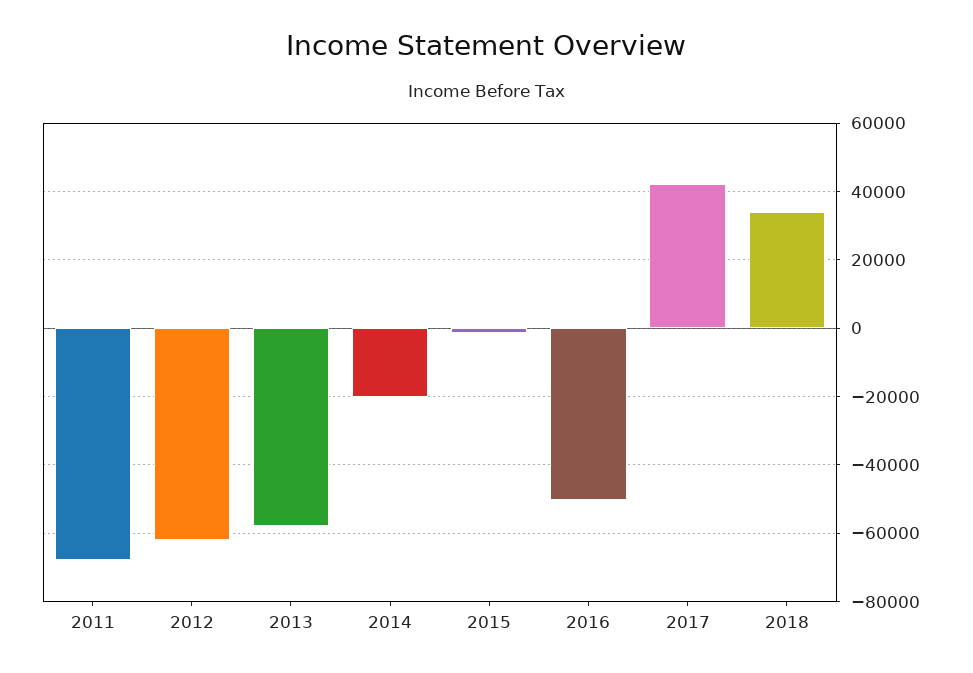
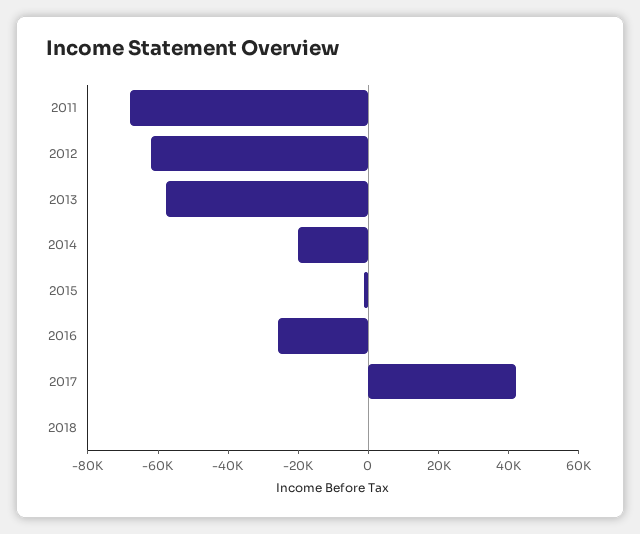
  {
    "2011": -68000,
    "2012": -62000,
    "2013": -58000,
    "2014": -20000,
    "2015": -2000,
-   "2016": -50000,
+   "2016": -25000,
    "2017": 42000,
-   "2018": 34000
+   "2018": 0
  }

